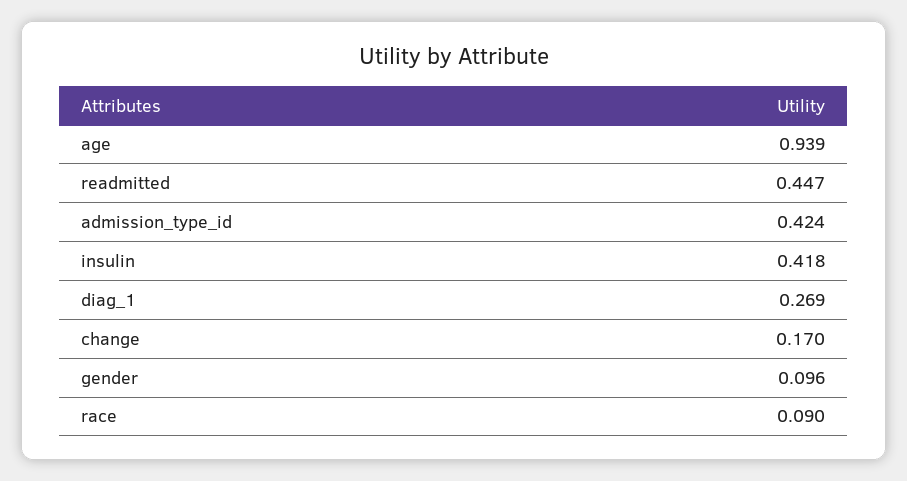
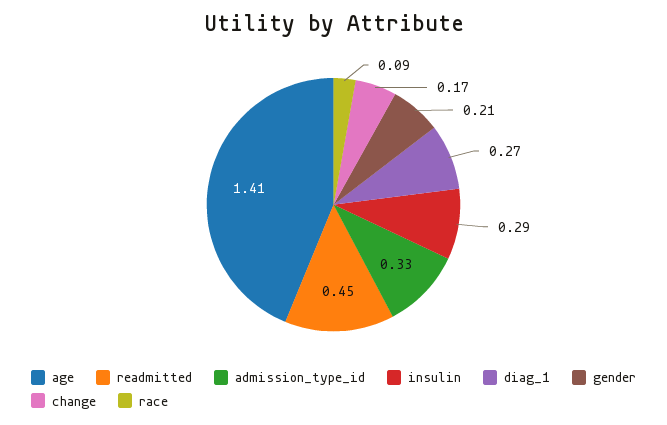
  {
-   "age": 0.939,
+   "age": 1.41,
    "readmitted": 0.447,
-   "admission_type_id": 0.424,
+   "admission_type_id": 0.33,
-   "insulin": 0.418,
+   "insulin": 0.29,
    "diag_1": 0.269,
    "change": 0.17,
-   "gender": 0.096,
+   "gender": 0.21,
    "race": 0.09
  }

